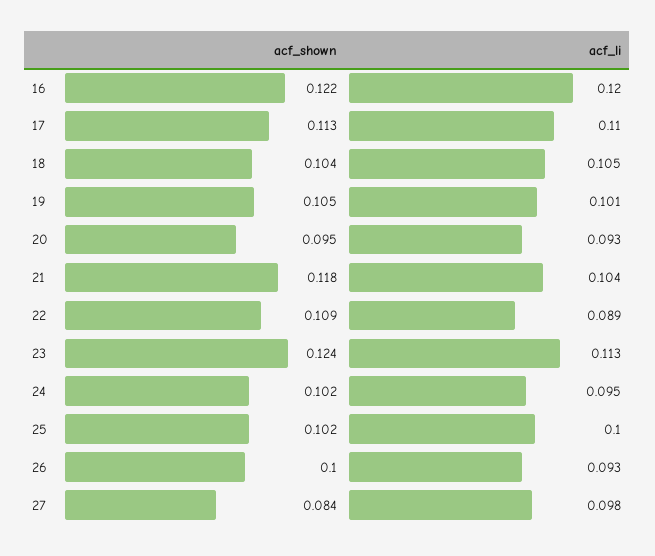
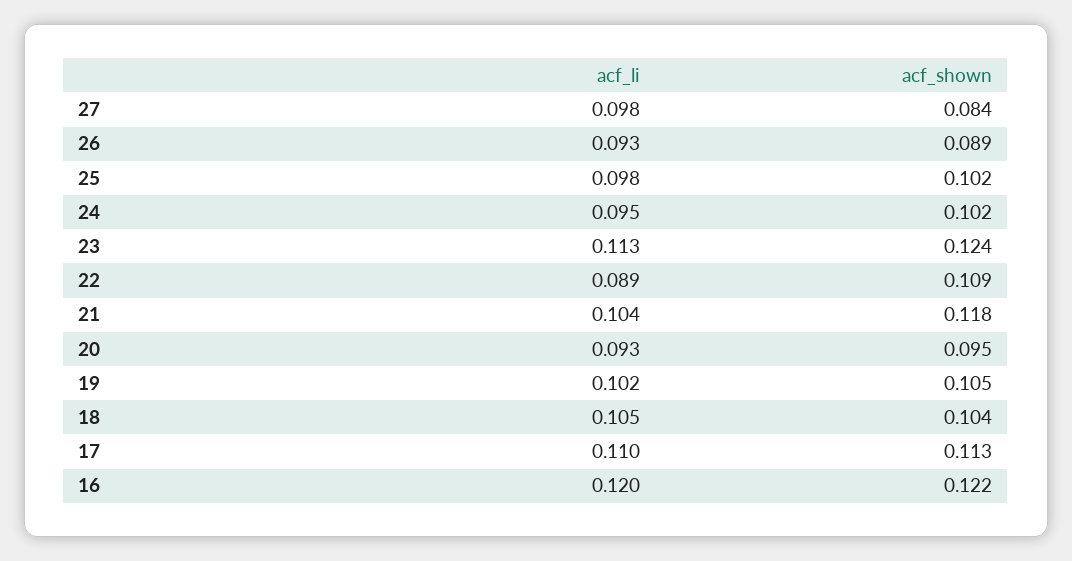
  {
    "acf_shown": {
      "16": 0.122,
      "17": 0.113,
      "18": 0.104,
      "19": 0.105,
      "20": 0.095,
      "21": 0.118,
      "22": 0.109,
      "23": 0.124,
      "24": 0.102,
      "25": 0.102,
-     "26": 0.1,
+     "26": 0.089,
      "27": 0.084
    },
    "acf_li": {
      "16": 0.12,
      "17": 0.11,
      "18": 0.105,
-     "19": 0.101,
+     "19": 0.102,
      "20": 0.093,
      "21": 0.104,
      "22": 0.089,
      "23": 0.113,
      "24": 0.095,
-     "25": 0.1,
+     "25": 0.098,
      "26": 0.093,
      "27": 0.098
    }
  }

